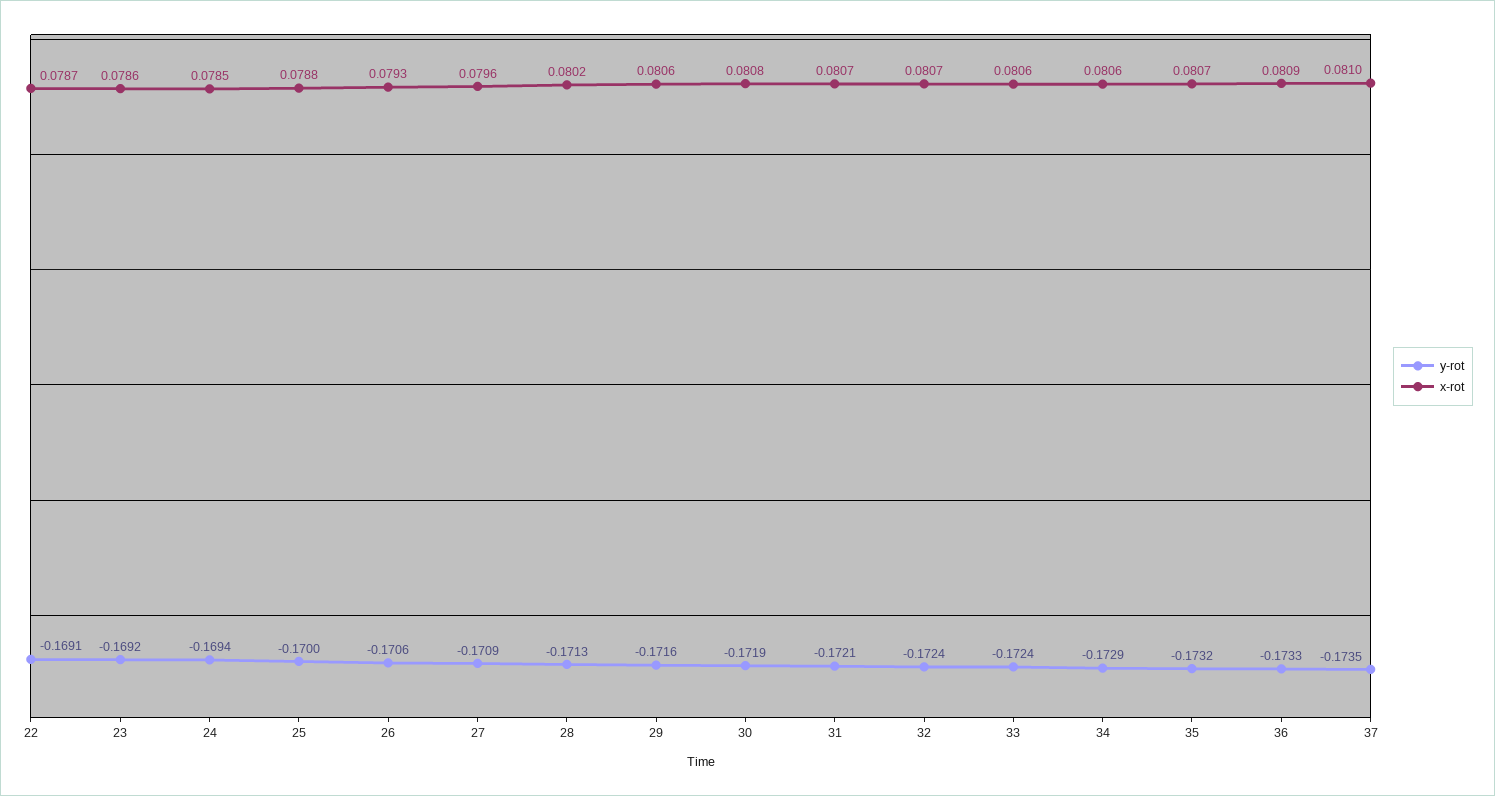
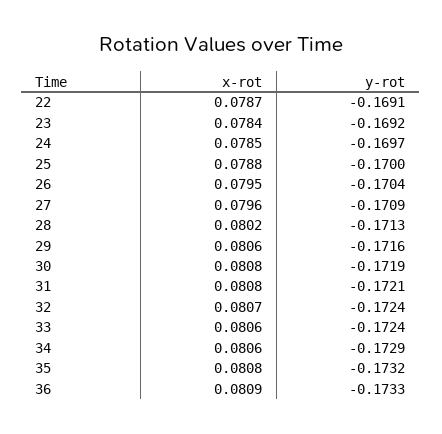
  {
    "y-rot": {
      "22": -0.1691,
      "23": -0.1692,
-     "24": -0.1694,
+     "24": -0.1697,
      "25": -0.17,
-     "26": -0.1706,
+     "26": -0.1704,
      "27": -0.1709,
      "28": -0.1713,
      "29": -0.1716,
      "30": -0.1719,
      "31": -0.1721,
      "32": -0.1724,
      "33": -0.1724,
      "34": -0.1729,
      "35": -0.1732,
-     "36": -0.1733,
+     "36": -0.1733
-     "37": -0.1735
    },
    "x-rot": {
      "22": 0.0787,
-     "23": 0.0786,
+     "23": 0.0784,
      "24": 0.0785,
      "25": 0.0788,
-     "26": 0.0793,
+     "26": 0.0795,
      "27": 0.0796,
      "28": 0.0802,
      "29": 0.0806,
      "30": 0.0808,
-     "31": 0.0807,
+     "31": 0.0808,
      "32": 0.0807,
      "33": 0.0806,
      "34": 0.0806,
-     "35": 0.0807,
+     "35": 0.0808,
-     "36": 0.0809,
+     "36": 0.0809
-     "37": 0.081
    }
  }

